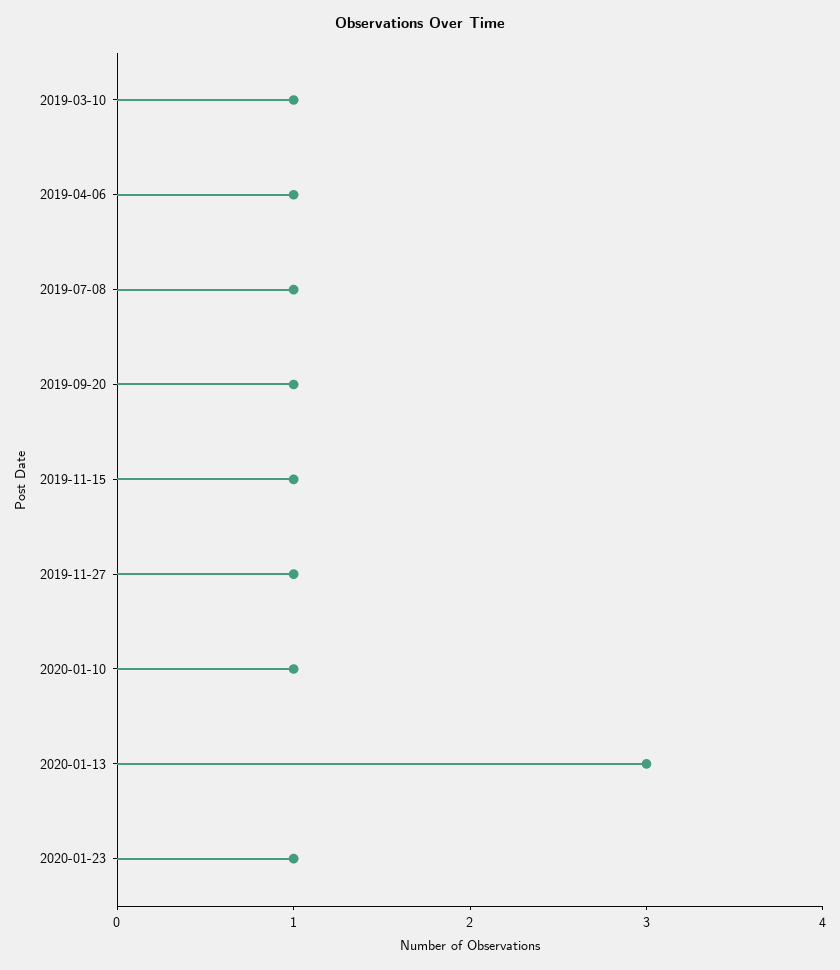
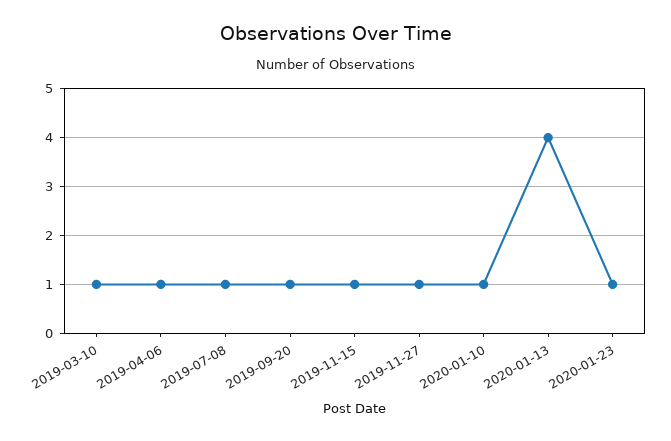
  {
    "2019-03-10": 1,
    "2019-04-06": 1,
    "2019-07-08": 1,
    "2019-09-20": 1,
    "2019-11-15": 1,
    "2019-11-27": 1,
    "2020-01-10": 1,
-   "2020-01-13": 3,
+   "2020-01-13": 4,
    "2020-01-23": 1
  }

